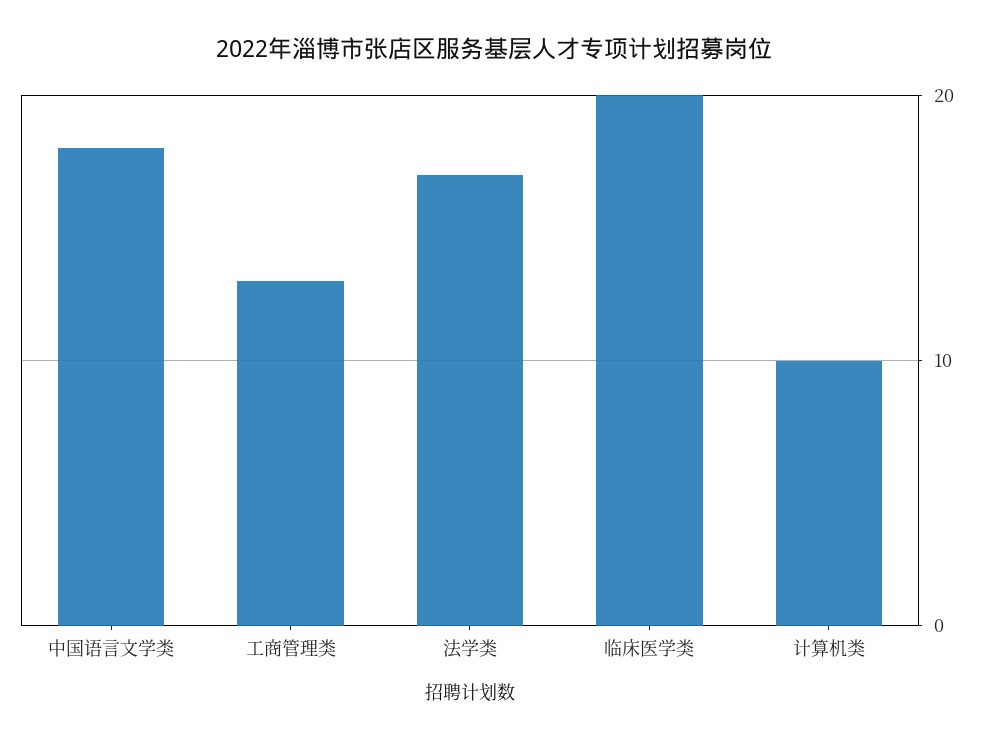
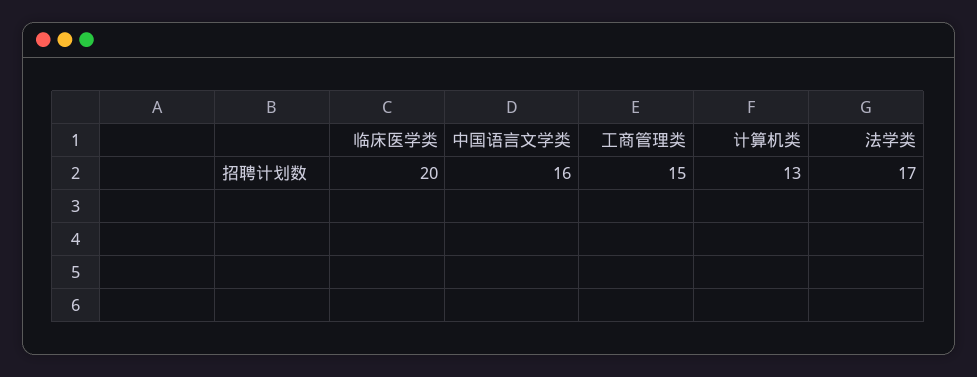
  {
-   "中国语言文学类": 18,
+   "中国语言文学类": 16,
-   "工商管理类": 13,
+   "工商管理类": 15,
    "法学类": 17,
    "临床医学类": 20,
-   "计算机类": 10
+   "计算机类": 13
  }

